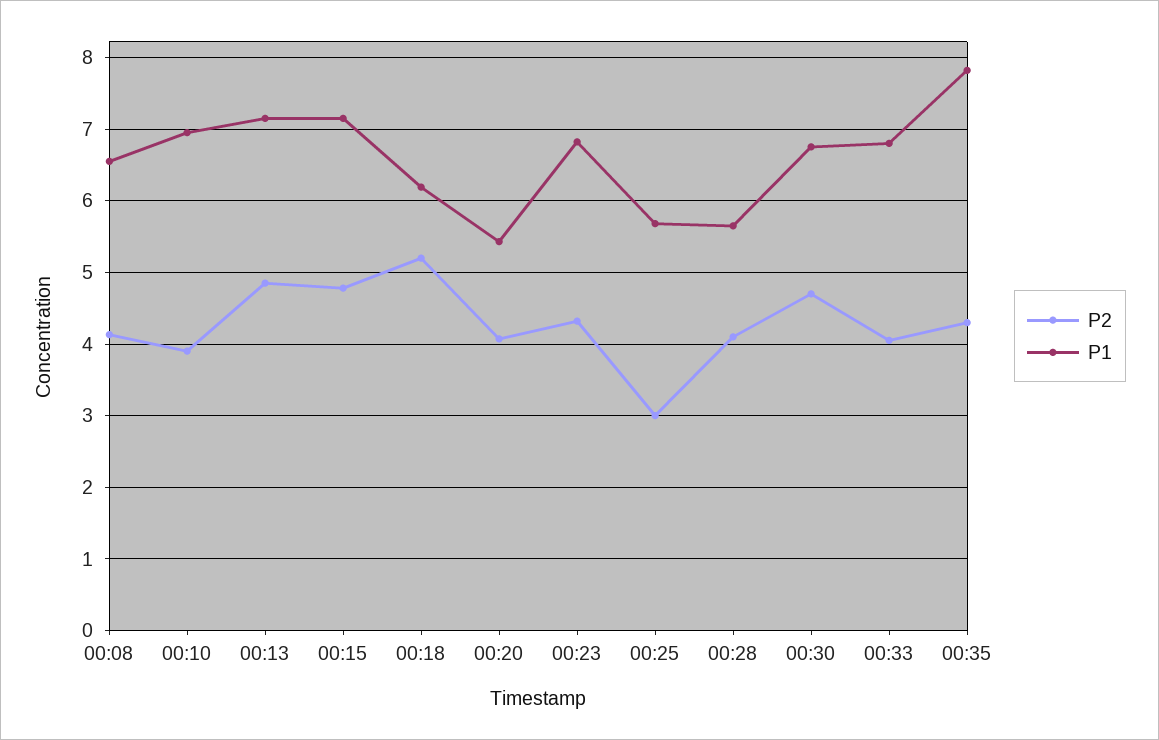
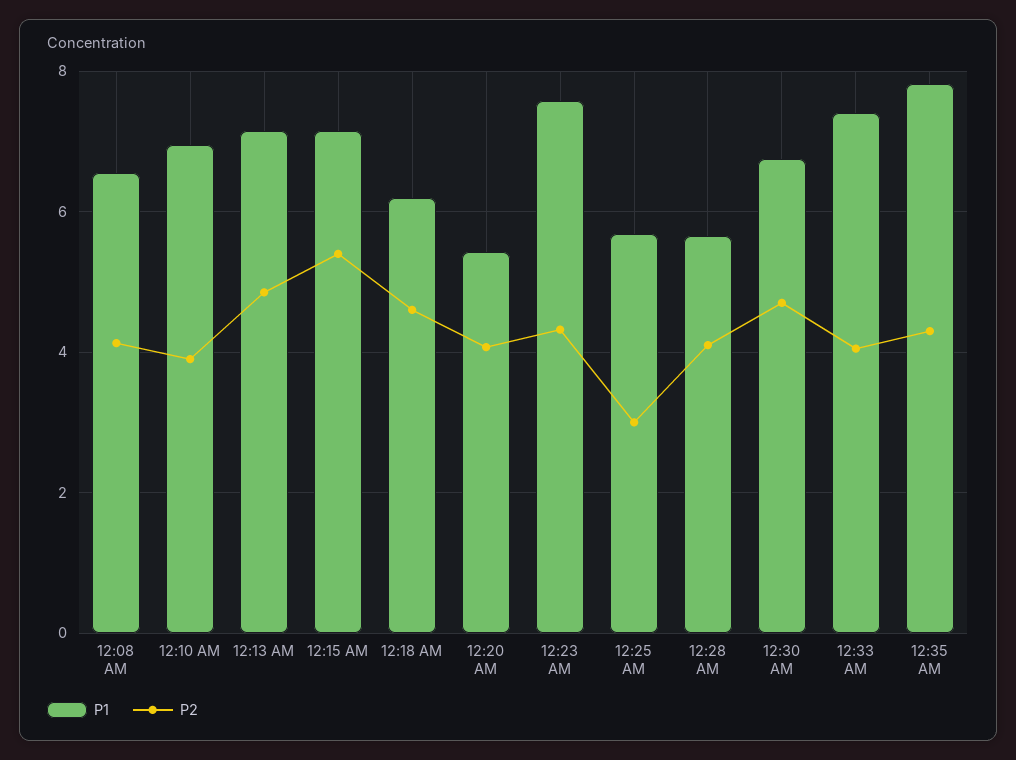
  {
    "P2": {
      "00:08": 4.1,
      "00:10": 3.9,
      "00:13": 4.9,
-     "00:15": 4.8,
+     "00:15": 5.4,
-     "00:18": 5.2,
+     "00:18": 4.6,
      "00:20": 4.1,
      "00:23": 4.3,
      "00:25": 3,
      "00:28": 4.1,
      "00:30": 4.7,
      "00:33": 4.1,
      "00:35": 4.3
    },
    "P1": {
      "00:08": 6.6,
      "00:10": 7,
      "00:13": 7.2,
      "00:15": 7.2,
      "00:18": 6.2,
      "00:20": 5.4,
-     "00:23": 6.8,
+     "00:23": 7.6,
      "00:25": 5.7,
      "00:28": 5.7,
      "00:30": 6.8,
-     "00:33": 6.8,
+     "00:33": 7.4,
      "00:35": 7.8
    }
  }

